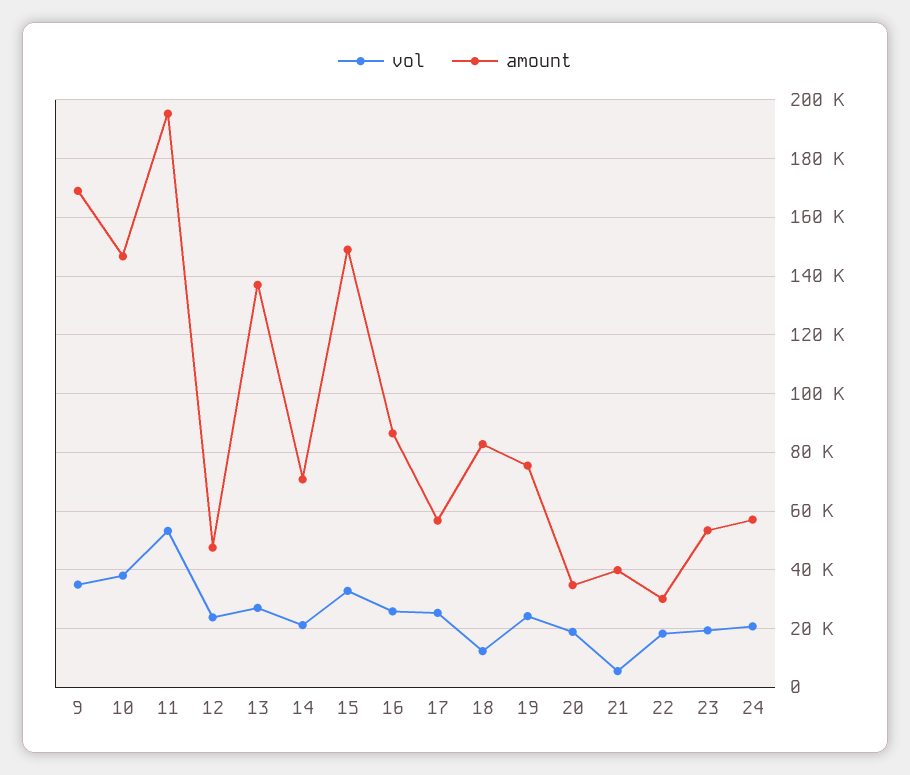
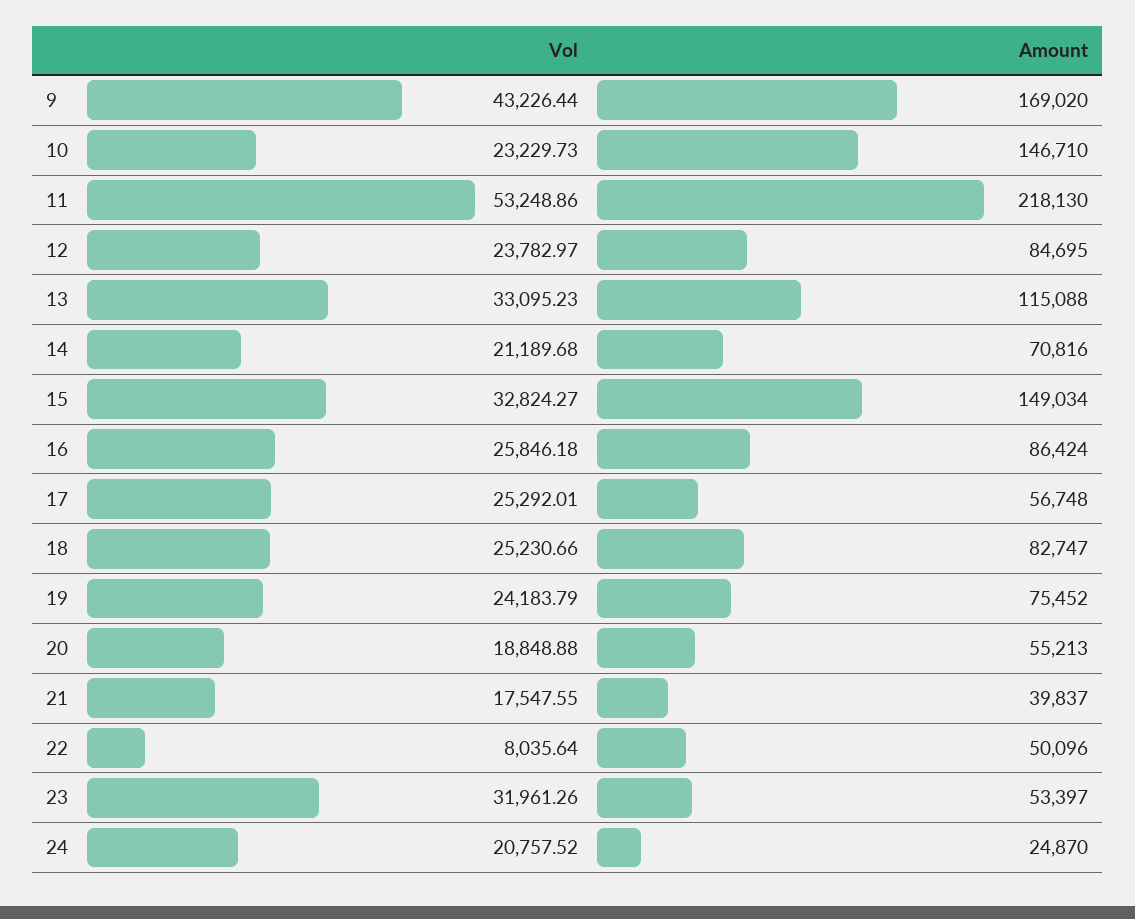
  {
    "vol": {
-     "9": 35000,
+     "9": 43226.44,
-     "10": 37500,
+     "10": 23229.73,
      "11": 53248.86,
      "12": 23782.97,
-     "13": 27500,
+     "13": 33095.23,
      "14": 21189.68,
      "15": 32824.27,
      "16": 25846.18,
      "17": 25292.01,
-     "18": 12500,
+     "18": 25230.66,
      "19": 24183.79,
      "20": 18848.88,
-     "21": 5000,
+     "21": 17547.55,
-     "22": 17500,
+     "22": 8035.64,
-     "23": 20000,
+     "23": 31961.26,
      "24": 20757.52
    },
    "amount": {
      "9": 169020,
      "10": 146710,
-     "11": 195000,
+     "11": 218130,
-     "12": 47500,
+     "12": 84695,
-     "13": 137500,
+     "13": 115088,
      "14": 70816,
      "15": 149034,
      "16": 86424,
      "17": 56748,
      "18": 82747,
      "19": 75452,
-     "20": 35000,
+     "20": 55213,
      "21": 39837,
-     "22": 30000,
+     "22": 50096,
      "23": 53397,
-     "24": 57500
+     "24": 24870
    }
  }

